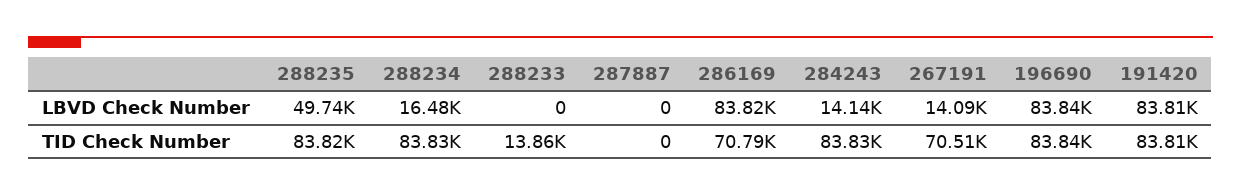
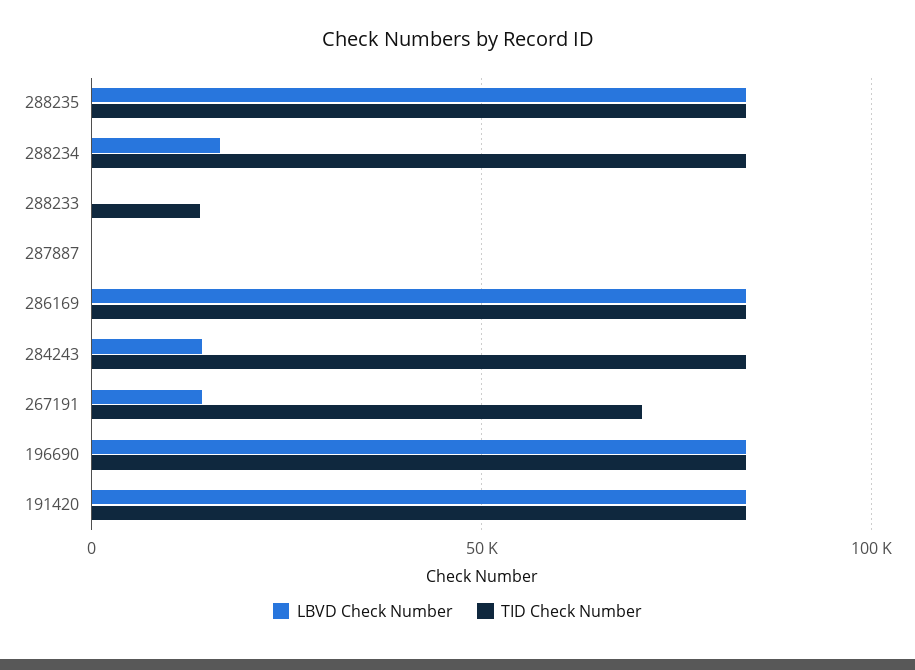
  {
    "LBVD Check Number": {
-     "288235": 49740,
+     "288235": 85000,
      "288234": 16480,
      "288233": 0,
      "287887": 0,
      "286169": 83820,
      "284243": 14140,
      "267191": 14090,
      "196690": 83840,
      "191420": 83810
    },
    "TID Check Number": {
      "288235": 83820,
      "288234": 83830,
      "288233": 13860,
      "287887": 0,
-     "286169": 70790,
+     "286169": 85000,
      "284243": 83830,
      "267191": 70510,
      "196690": 83840,
      "191420": 83810
    }
  }

